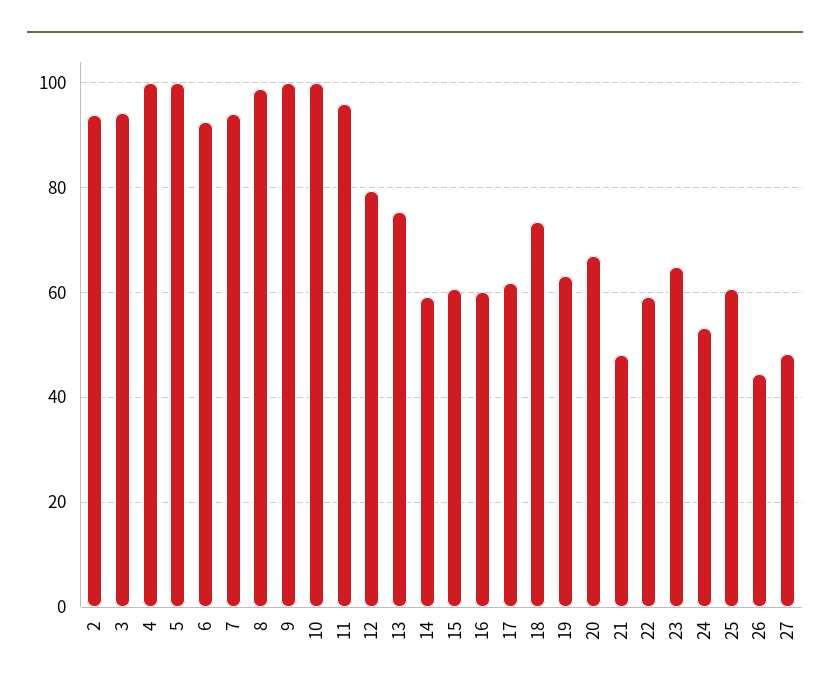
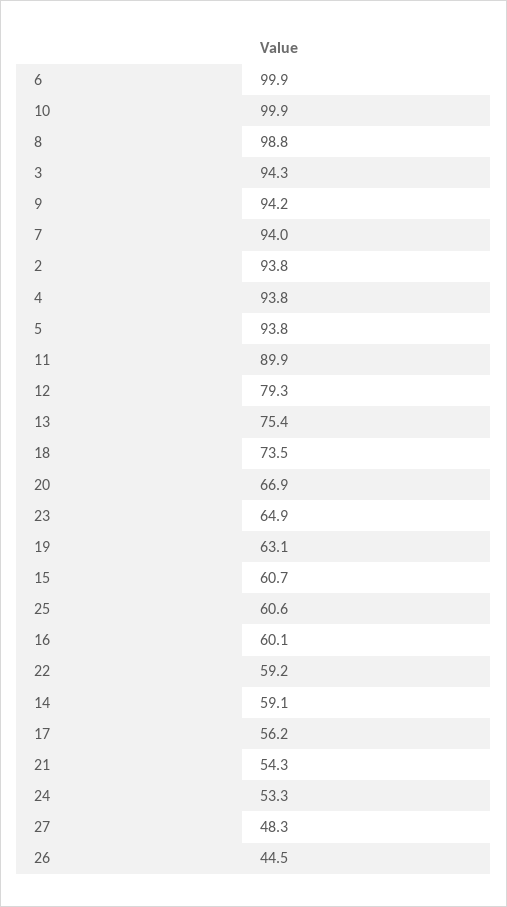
  {
    "2": 93.8,
    "3": 94.3,
-   "4": 100,
+   "4": 93.8,
-   "5": 100,
+   "5": 93.8,
-   "6": 92,
+   "6": 99.9,
    "7": 94,
    "8": 98.8,
-   "9": 100,
+   "9": 94.2,
    "10": 99.9,
-   "11": 96,
+   "11": 89.9,
    "12": 79.3,
    "13": 75.4,
    "14": 59.1,
    "15": 60.7,
    "16": 60.1,
-   "17": 62,
+   "17": 56.2,
    "18": 73.5,
    "19": 63.1,
    "20": 66.9,
-   "21": 48,
+   "21": 54.3,
    "22": 59.2,
    "23": 64.9,
    "24": 53.3,
    "25": 60.6,
    "26": 44.5,
    "27": 48.3
  }

